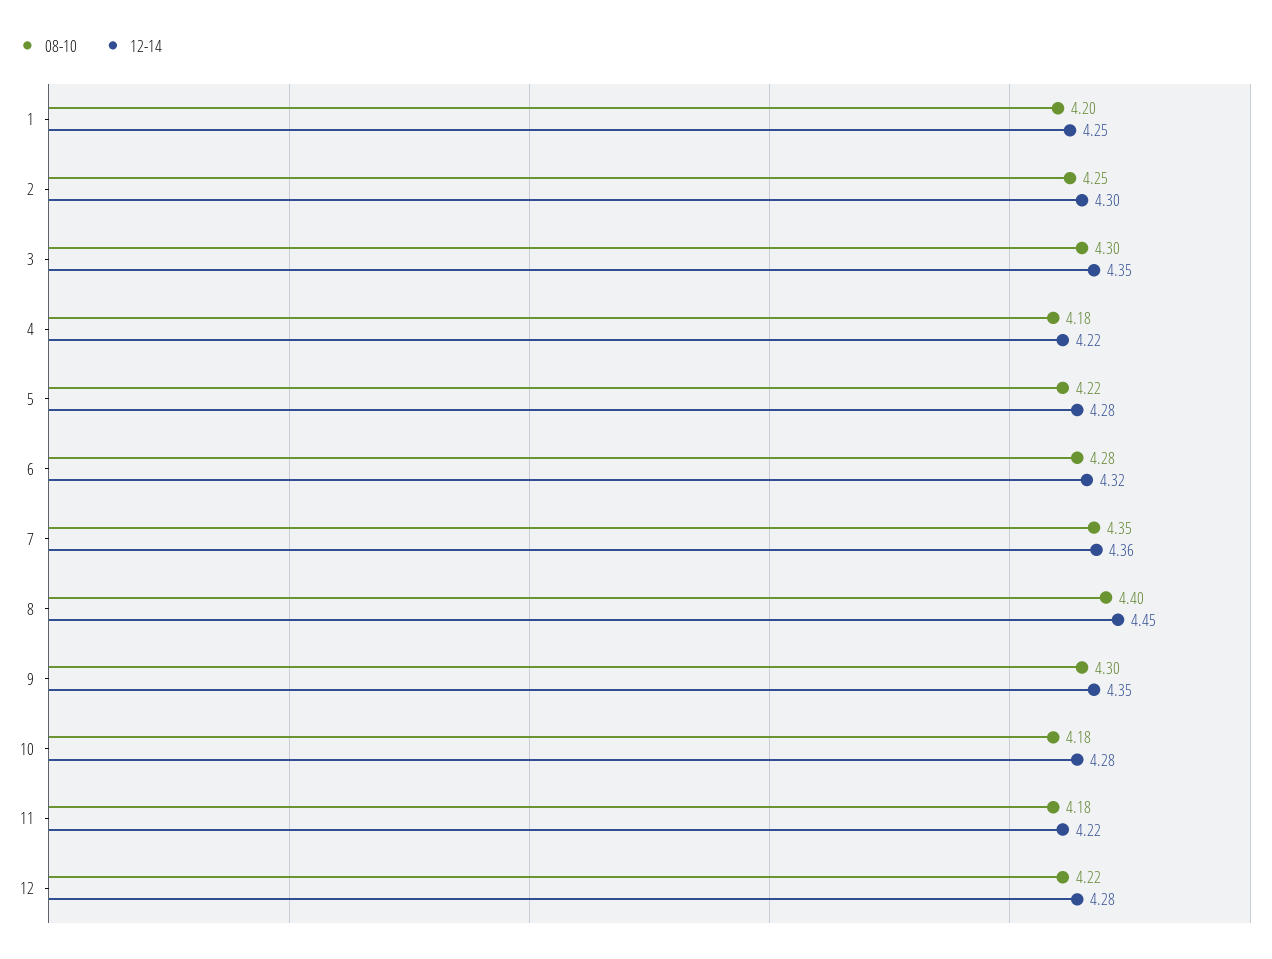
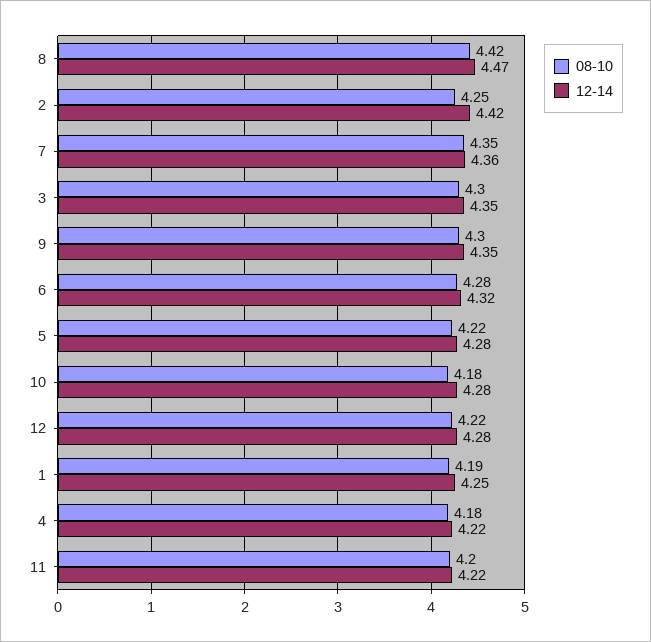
  {
    "08-10": {
-     "1": 4.2,
+     "1": 4.19,
      "2": 4.25,
      "3": 4.3,
      "4": 4.18,
      "5": 4.22,
      "6": 4.28,
      "7": 4.35,
-     "8": 4.4,
+     "8": 4.42,
      "9": 4.3,
      "10": 4.18,
-     "11": 4.18,
+     "11": 4.2,
      "12": 4.22
    },
    "12-14": {
      "1": 4.25,
-     "2": 4.3,
+     "2": 4.42,
      "3": 4.35,
      "4": 4.22,
      "5": 4.28,
      "6": 4.32,
      "7": 4.36,
-     "8": 4.45,
+     "8": 4.47,
      "9": 4.35,
      "10": 4.28,
      "11": 4.22,
      "12": 4.28
    }
  }

